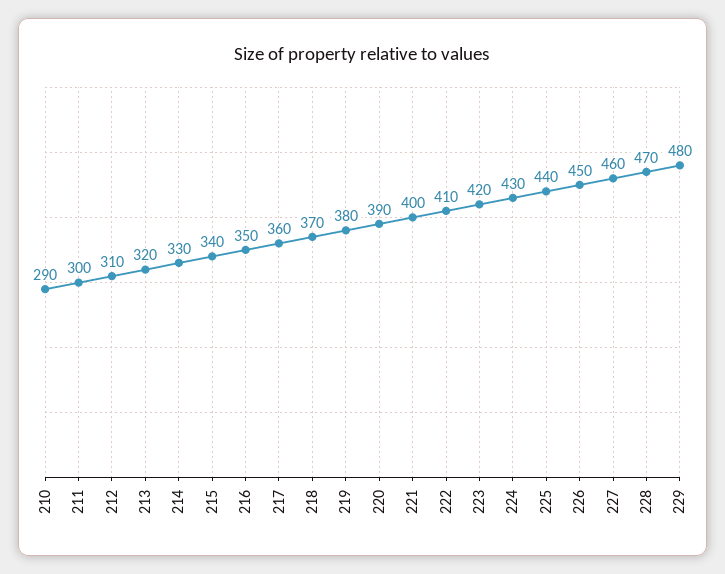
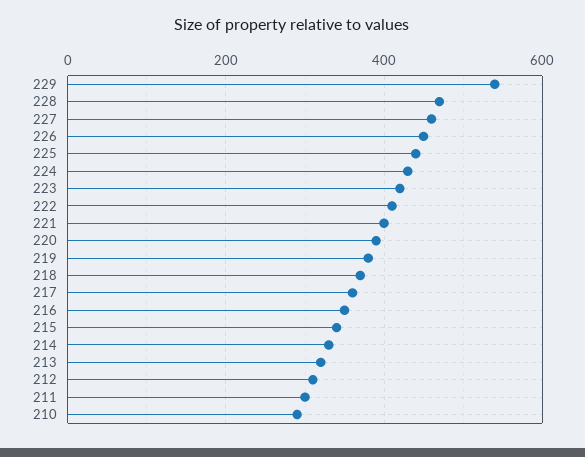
  {
    "210": 290,
    "211": 300,
    "212": 310,
    "213": 320,
    "214": 330,
    "215": 340,
    "216": 350,
    "217": 360,
    "218": 370,
    "219": 380,
    "220": 390,
    "221": 400,
    "222": 410,
    "223": 420,
    "224": 430,
    "225": 440,
    "226": 450,
    "227": 460,
    "228": 470,
-   "229": 480
+   "229": 540
  }

